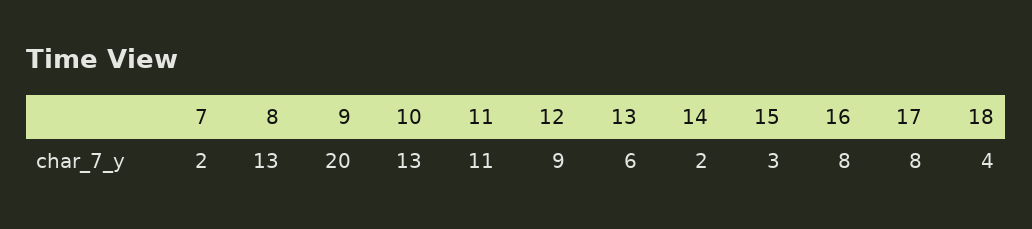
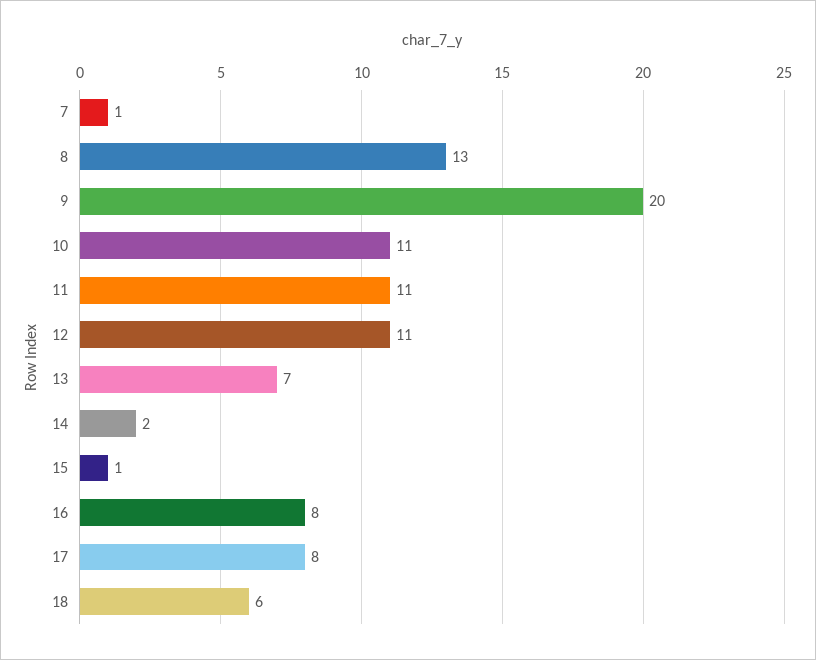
  {
-   "7": 2,
+   "7": 1,
    "8": 13,
    "9": 20,
-   "10": 13,
+   "10": 11,
    "11": 11,
-   "12": 9,
+   "12": 11,
-   "13": 6,
+   "13": 7,
    "14": 2,
-   "15": 3,
+   "15": 1,
    "16": 8,
    "17": 8,
-   "18": 4
+   "18": 6
  }

